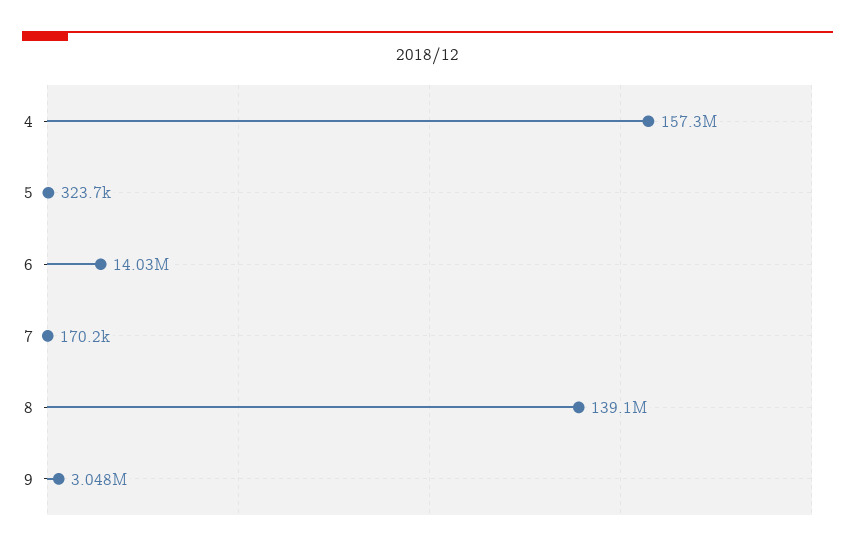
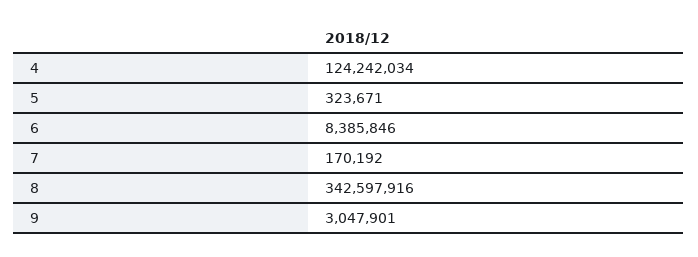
  {
-   "4": 157300000,
+   "4": 124242034,
    "5": 323671,
-   "6": 14030000,
+   "6": 8385846,
    "7": 170192,
-   "8": 139100000,
+   "8": 342597916,
    "9": 3047901
  }

